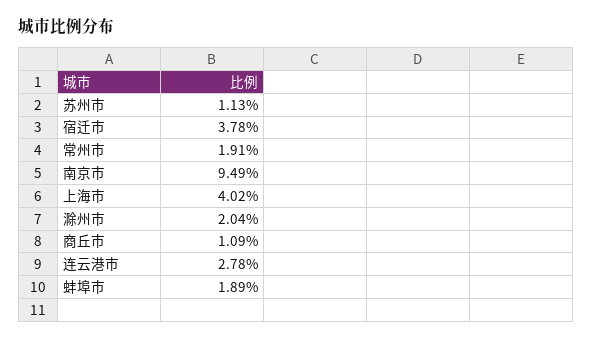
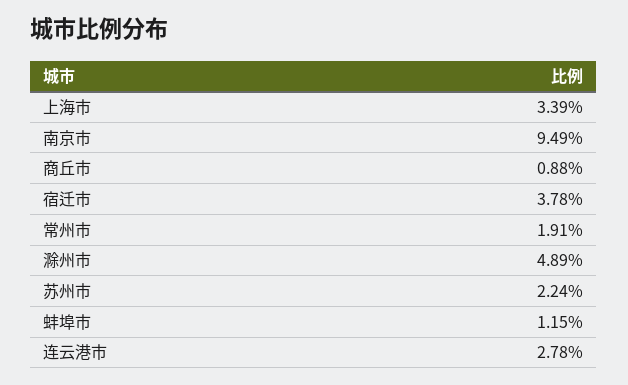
  {
-   "苏州市": 1.13,
+   "苏州市": 2.24,
    "宿迁市": 3.78,
    "常州市": 1.91,
    "南京市": 9.49,
-   "上海市": 4.02,
+   "上海市": 3.39,
-   "滁州市": 2.04,
+   "滁州市": 4.89,
-   "商丘市": 1.09,
+   "商丘市": 0.88,
    "连云港市": 2.78,
-   "蚌埠市": 1.89
+   "蚌埠市": 1.15
  }

